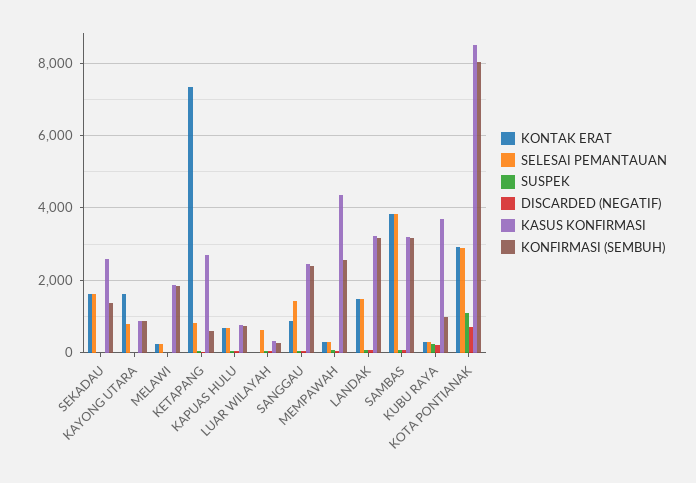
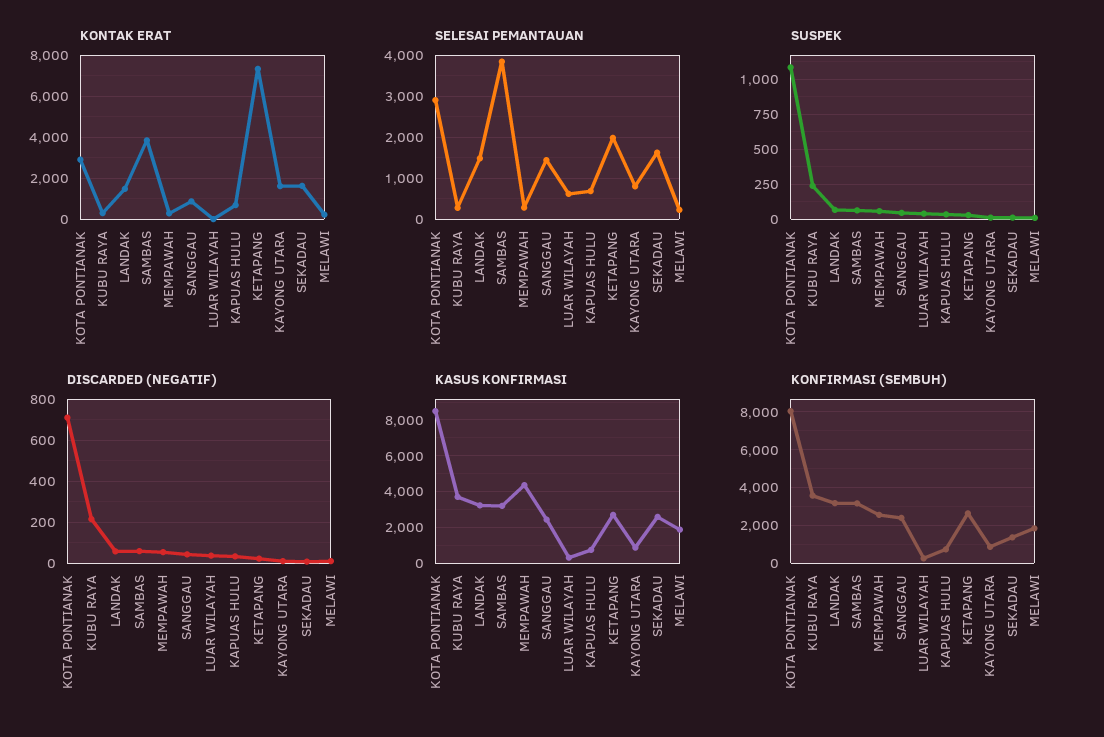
  {
    "KONTAK ERAT": {
      "SEKADAU": 1600,
      "KAYONG UTARA": 1600,
      "MELAWI": 200,
      "KETAPANG": 7400,
      "KAPUAS HULU": 600,
      "LUAR WILAYAH": 0,
      "SANGGAU": 800,
      "MEMPAWAH": 200,
      "LANDAK": 1400,
      "SAMBAS": 3800,
      "KUBU RAYA": 400,
      "KOTA PONTIANAK": 3000
    },
    "SELESAI PEMANTAUAN": {
      "SEKADAU": 1600,
      "KAYONG UTARA": 800,
      "MELAWI": 200,
-     "KETAPANG": 800,
+     "KETAPANG": 2000,
      "KAPUAS HULU": 600,
      "LUAR WILAYAH": 600,
      "SANGGAU": 1400,
      "MEMPAWAH": 200,
      "LANDAK": 1400,
      "SAMBAS": 3800,
      "KUBU RAYA": 200,
      "KOTA PONTIANAK": 3000
    },
    "SUSPEK": {
      "SEKADAU": 0,
      "KAYONG UTARA": 0,
      "MELAWI": 0,
      "KETAPANG": 50,
      "KAPUAS HULU": 50,
      "LUAR WILAYAH": 50,
      "SANGGAU": 50,
      "MEMPAWAH": 50,
      "LANDAK": 50,
      "SAMBAS": 50,
      "KUBU RAYA": 250,
      "KOTA PONTIANAK": 1100
    },
    "DISCARDED (NEGATIF)": {
      "SEKADAU": 0,
      "KAYONG UTARA": 0,
      "MELAWI": 0,
      "KETAPANG": 0,
      "KAPUAS HULU": 50,
      "LUAR WILAYAH": 50,
      "SANGGAU": 50,
      "MEMPAWAH": 50,
      "LANDAK": 50,
      "SAMBAS": 50,
      "KUBU RAYA": 200,
      "KOTA PONTIANAK": 700
    },
    "KASUS KONFIRMASI": {
      "SEKADAU": 2600,
      "KAYONG UTARA": 800,
      "MELAWI": 1800,
      "KETAPANG": 2600,
      "KAPUAS HULU": 800,
      "LUAR WILAYAH": 400,
      "SANGGAU": 2400,
      "MEMPAWAH": 4400,
      "LANDAK": 3200,
      "SAMBAS": 3200,
      "KUBU RAYA": 3800,
      "KOTA PONTIANAK": 8400
    },
    "KONFIRMASI (SEMBUH)": {
      "SEKADAU": 1400,
      "KAYONG UTARA": 800,
      "MELAWI": 1800,
-     "KETAPANG": 600,
+     "KETAPANG": 2500,
      "KAPUAS HULU": 800,
      "LUAR WILAYAH": 200,
      "SANGGAU": 2400,
      "MEMPAWAH": 2600,
      "LANDAK": 3200,
      "SAMBAS": 3200,
-     "KUBU RAYA": 1000,
+     "KUBU RAYA": 3500,
      "KOTA PONTIANAK": 8000
    }
  }

